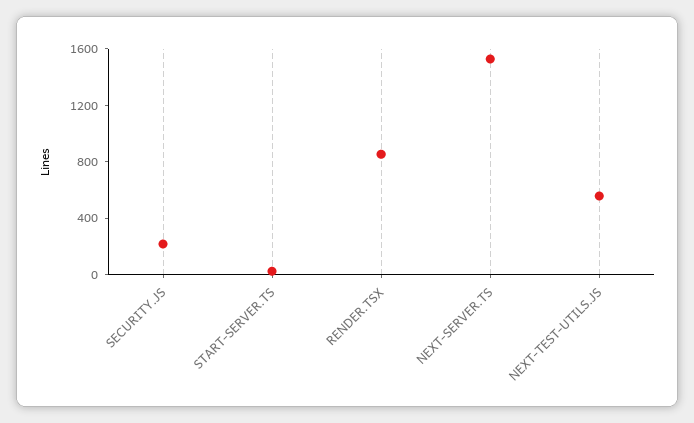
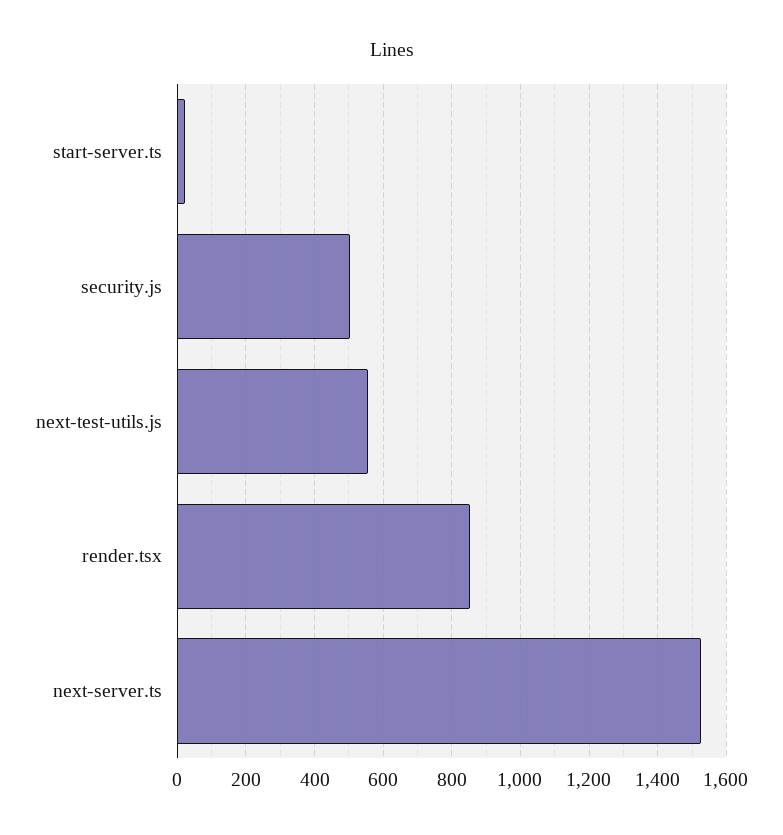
  {
-   "SECURITY.JS": 200,
+   "SECURITY.JS": 500,
    "START-SERVER.TS": 20,
    "RENDER.TSX": 860,
    "NEXT-SERVER.TS": 1520,
    "NEXT-TEST-UTILS.JS": 560
  }

